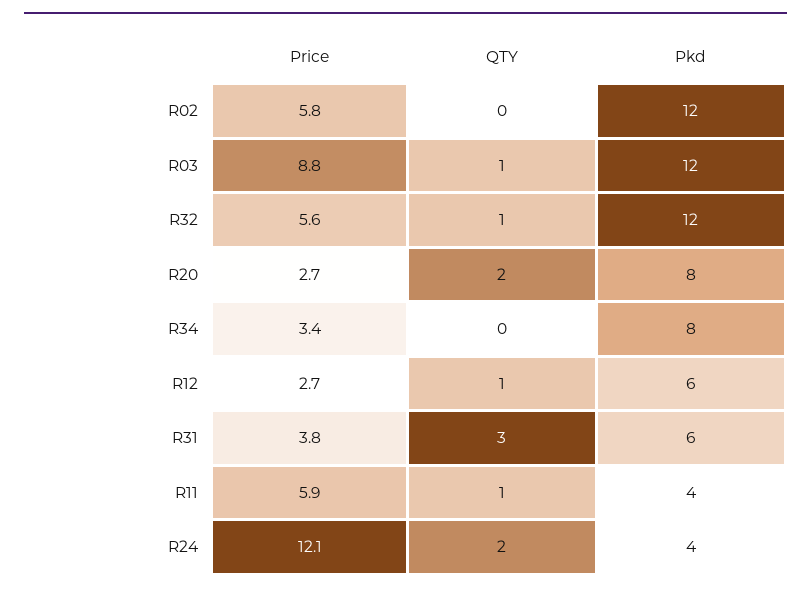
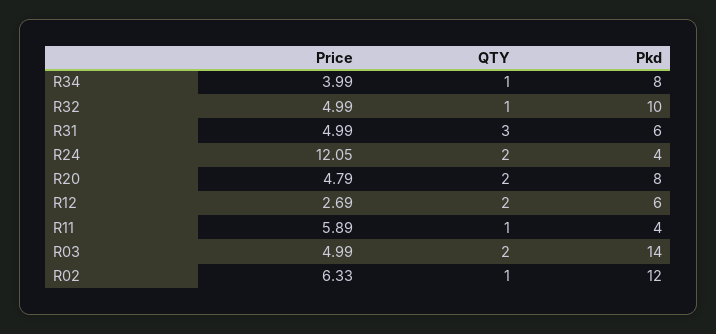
  {
    "Price": {
-     "R02": 5.8,
+     "R02": 6.33,
-     "R03": 8.8,
+     "R03": 4.99,
-     "R32": 5.6,
+     "R32": 4.99,
-     "R20": 2.7,
+     "R20": 4.79,
-     "R34": 3.4,
+     "R34": 3.99,
      "R12": 2.69,
-     "R31": 3.8,
+     "R31": 4.99,
      "R11": 5.89,
      "R24": 12.05
    },
    "QTY": {
-     "R02": 0,
+     "R02": 1,
-     "R03": 1,
+     "R03": 2,
      "R32": 1,
      "R20": 2,
-     "R34": 0,
+     "R34": 1,
-     "R12": 1,
+     "R12": 2,
      "R31": 3,
      "R11": 1,
      "R24": 2
    },
    "Pkd": {
      "R02": 12,
-     "R03": 12,
+     "R03": 14,
-     "R32": 12,
+     "R32": 10,
      "R20": 8,
      "R34": 8,
      "R12": 6,
      "R31": 6,
      "R11": 4,
      "R24": 4
    }
  }

